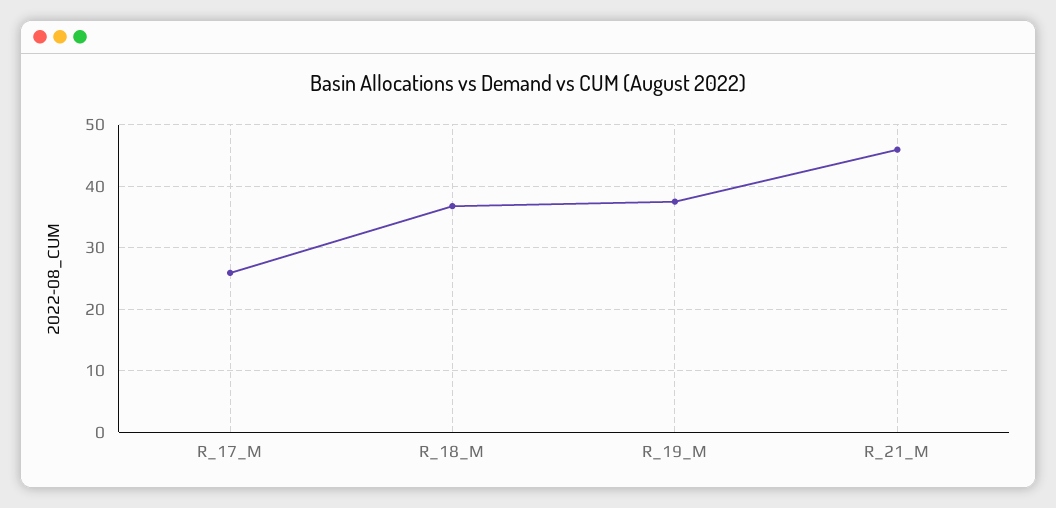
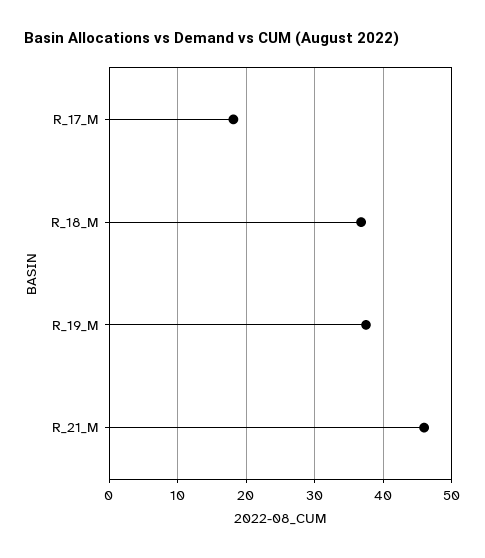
  {
-   "R_17_M": 26,
+   "R_17_M": 18,
    "R_18_M": 37,
    "R_19_M": 38,
    "R_21_M": 46
  }

